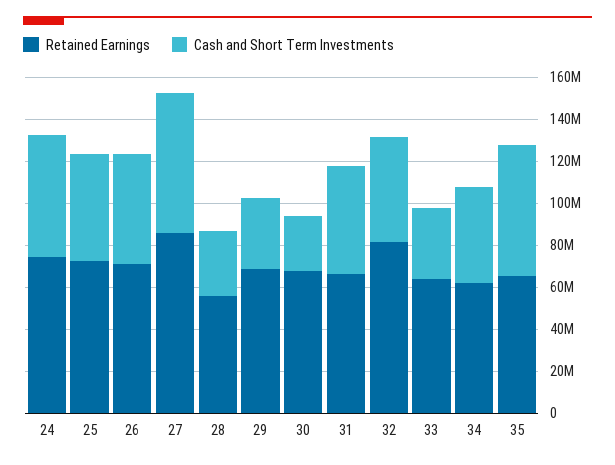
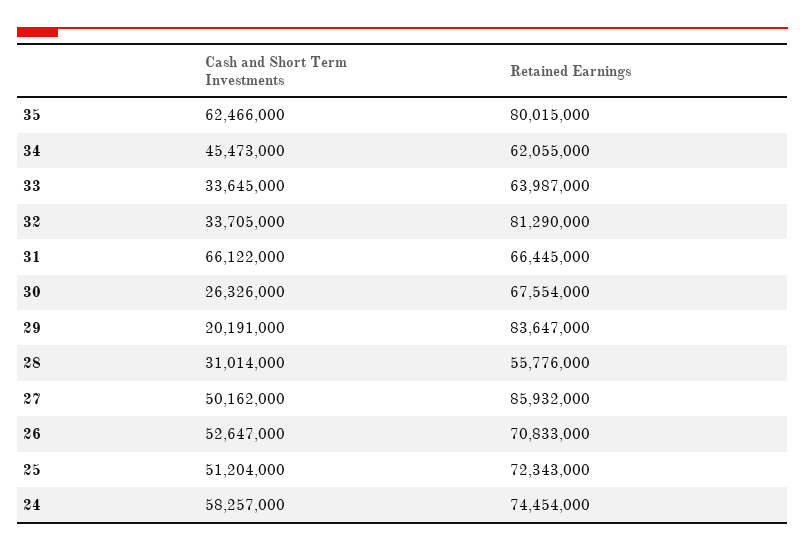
  {
    "Retained Earnings": {
      "24": 74454000,
      "25": 72343000,
      "26": 70833000,
      "27": 85932000,
      "28": 55776000,
-     "29": 70000000,
+     "29": 83647000,
      "30": 67554000,
      "31": 66445000,
      "32": 81290000,
      "33": 63987000,
      "34": 62055000,
-     "35": 65000000
+     "35": 80015000
    },
    "Cash and Short Term Investments": {
      "24": 58257000,
      "25": 51204000,
      "26": 52647000,
-     "27": 65000000,
+     "27": 50162000,
      "28": 31014000,
-     "29": 35000000,
+     "29": 20191000,
      "30": 26326000,
-     "31": 50000000,
+     "31": 66122000,
-     "32": 50000000,
+     "32": 33705000,
      "33": 33645000,
      "34": 45473000,
      "35": 62466000
    }
  }

